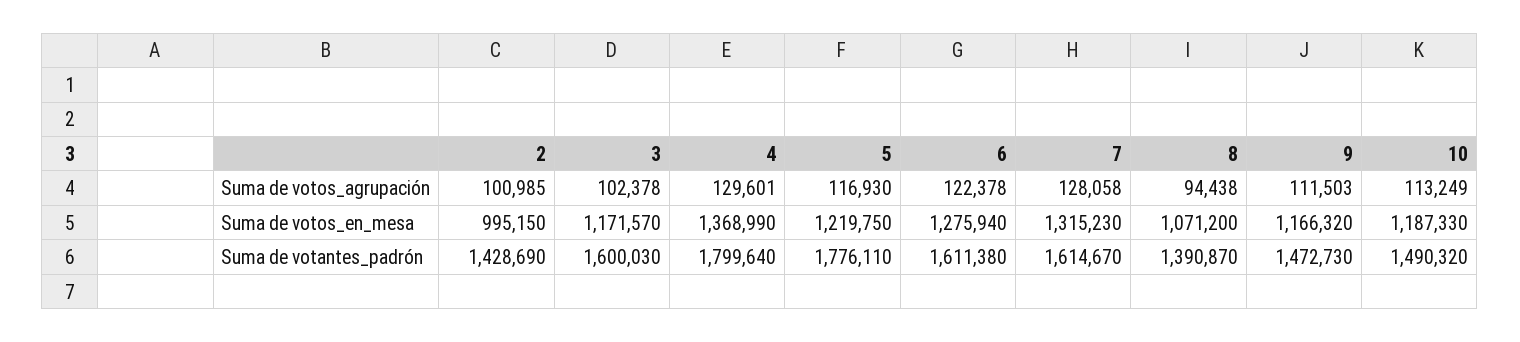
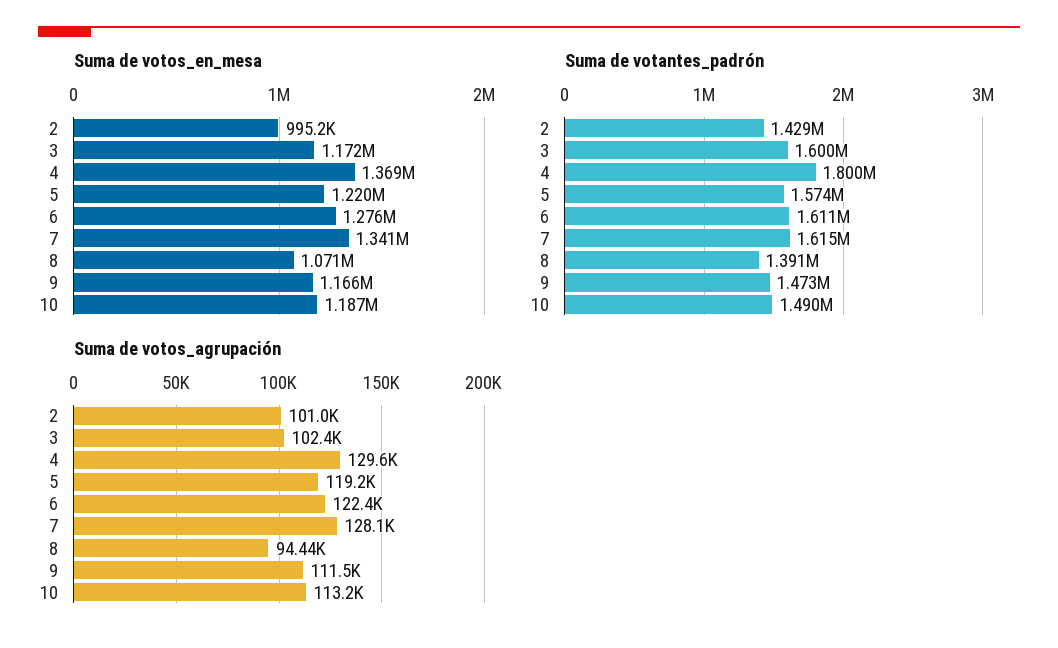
  {
    "Suma de votos_agrupación": {
      "2": 100985,
      "3": 102378,
      "4": 129601,
-     "5": 116930,
+     "5": 119200,
      "6": 122378,
      "7": 128058,
      "8": 94438,
      "9": 111503,
      "10": 113249
    },
    "Suma de votos_en_mesa": {
      "2": 995150,
      "3": 1171570,
      "4": 1368990,
      "5": 1219750,
      "6": 1275940,
-     "7": 1315230,
+     "7": 1341000,
      "8": 1071200,
      "9": 1166320,
      "10": 1187330
    },
    "Suma de votantes_padrón": {
      "2": 1428690,
      "3": 1600030,
      "4": 1799640,
-     "5": 1776110,
+     "5": 1574000,
      "6": 1611380,
      "7": 1614670,
      "8": 1390870,
      "9": 1472730,
      "10": 1490320
    }
  }

